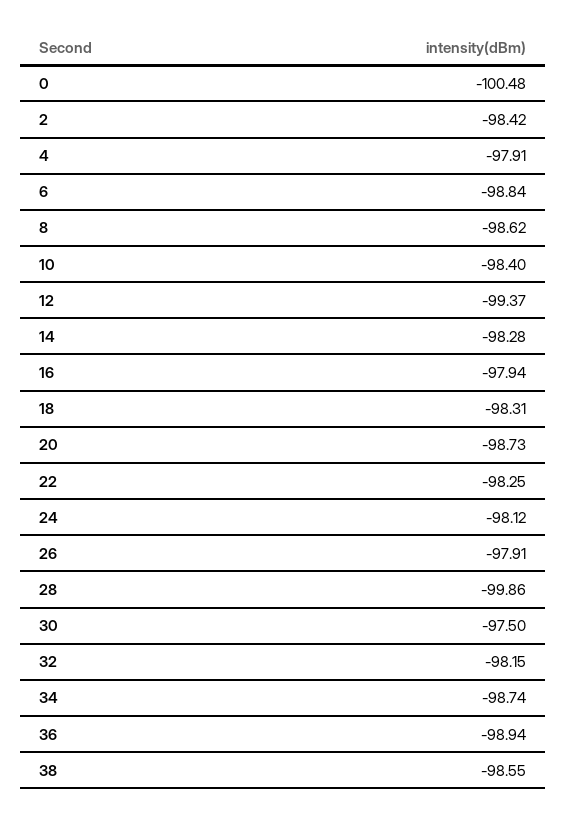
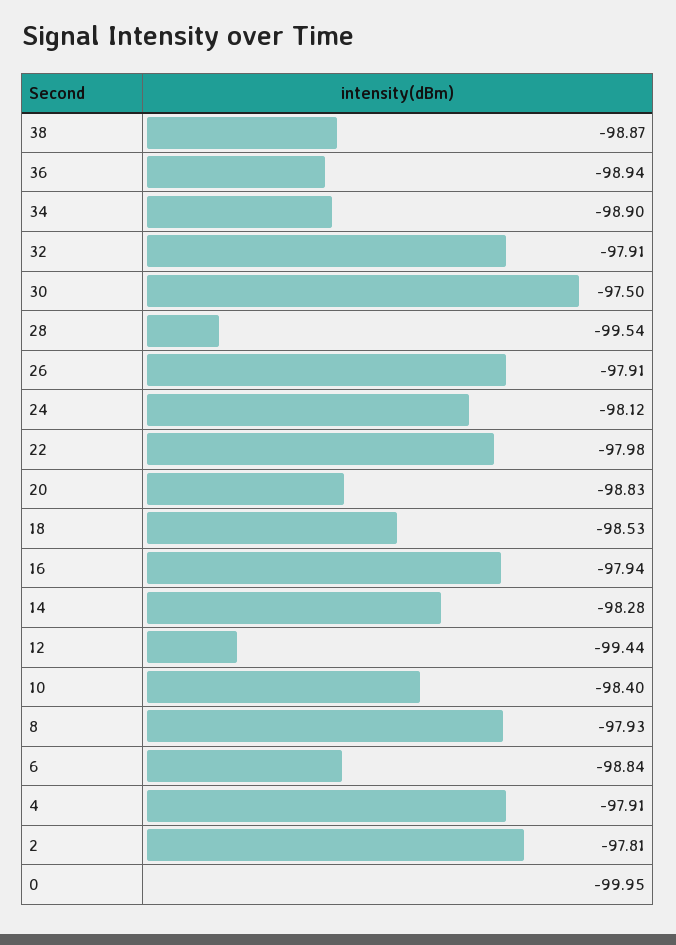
  {
-   "0": -100.48,
+   "0": -99.95,
-   "2": -98.42,
+   "2": -97.81,
    "4": -97.91,
    "6": -98.84,
-   "8": -98.62,
+   "8": -97.93,
    "10": -98.4,
-   "12": -99.37,
+   "12": -99.44,
    "14": -98.28,
    "16": -97.94,
-   "18": -98.31,
+   "18": -98.53,
-   "20": -98.73,
+   "20": -98.83,
-   "22": -98.25,
+   "22": -97.98,
    "24": -98.12,
    "26": -97.91,
-   "28": -99.86,
+   "28": -99.54,
    "30": -97.5,
-   "32": -98.15,
+   "32": -97.91,
-   "34": -98.74,
+   "34": -98.9,
    "36": -98.94,
-   "38": -98.55
+   "38": -98.87
  }

